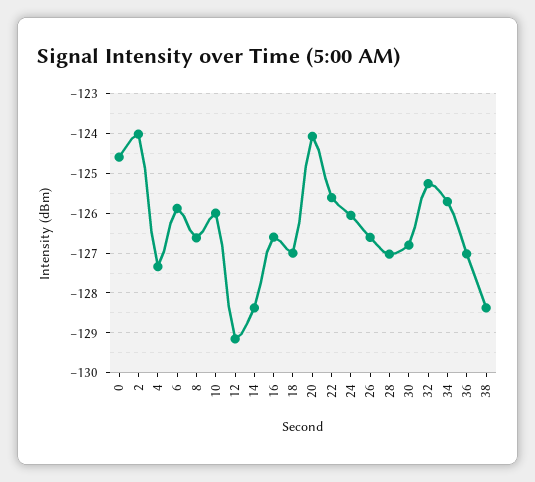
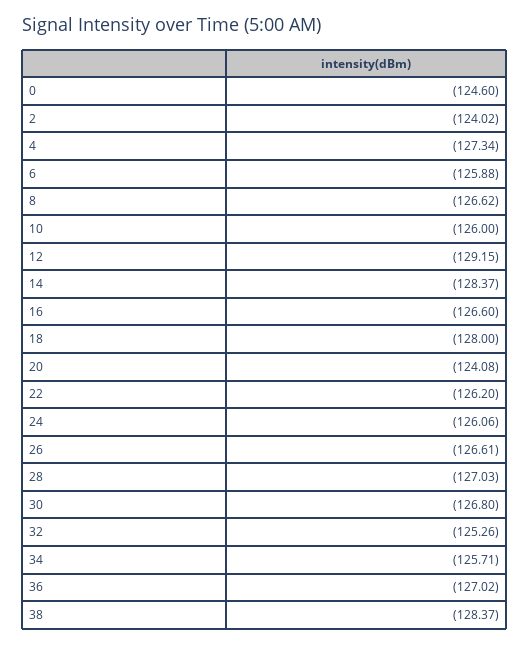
  {
    "0": -124.6,
    "2": -124.02,
    "4": -127.34,
    "6": -125.88,
    "8": -126.62,
    "10": -126,
    "12": -129.15,
    "14": -128.37,
    "16": -126.6,
-   "18": -127,
+   "18": -128,
    "20": -124.08,
-   "22": -125.6,
+   "22": -126.2,
    "24": -126.06,
    "26": -126.61,
    "28": -127.03,
    "30": -126.8,
    "32": -125.26,
    "34": -125.71,
    "36": -127.02,
    "38": -128.37
  }

